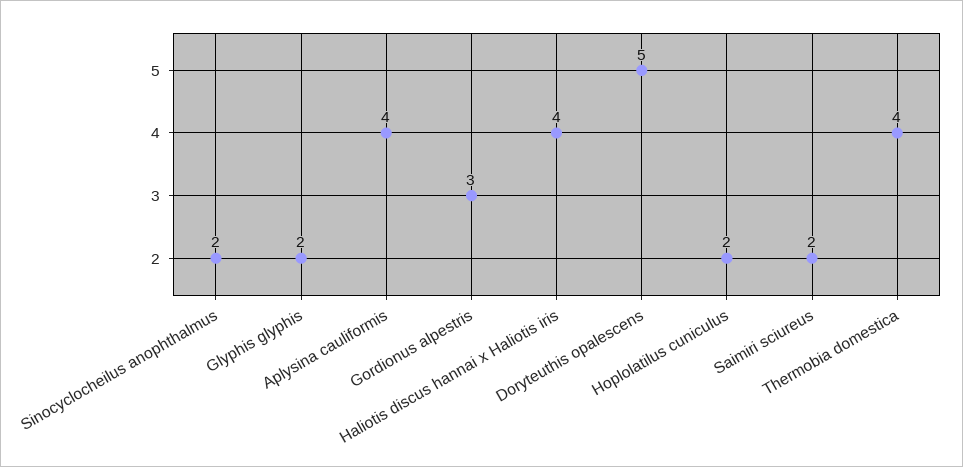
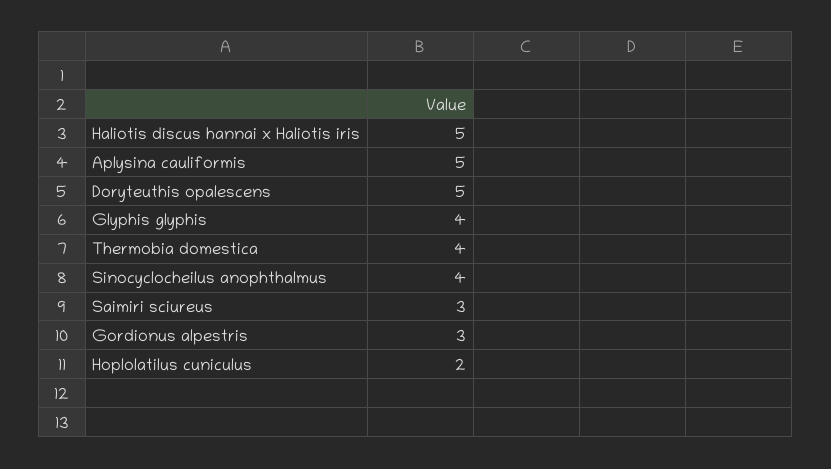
  {
-   "Sinocyclocheilus anophthalmus": 2,
+   "Sinocyclocheilus anophthalmus": 4,
-   "Glyphis glyphis": 2,
+   "Glyphis glyphis": 4,
-   "Aplysina cauliformis": 4,
+   "Aplysina cauliformis": 5,
    "Gordionus alpestris": 3,
-   "Haliotis discus hannai x Haliotis iris": 4,
+   "Haliotis discus hannai x Haliotis iris": 5,
    "Doryteuthis opalescens": 5,
    "Hoplolatilus cuniculus": 2,
-   "Saimiri sciureus": 2,
+   "Saimiri sciureus": 3,
    "Thermobia domestica": 4
  }

